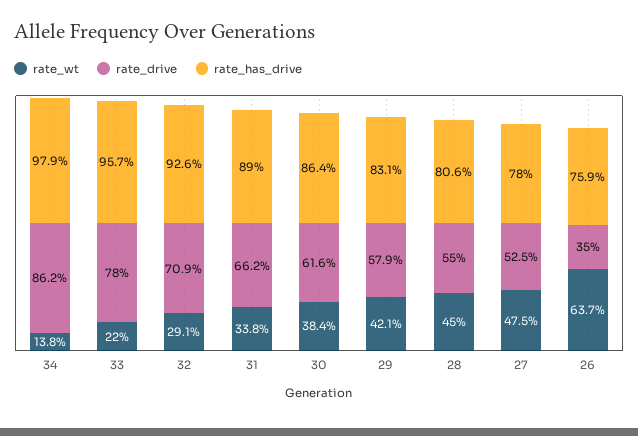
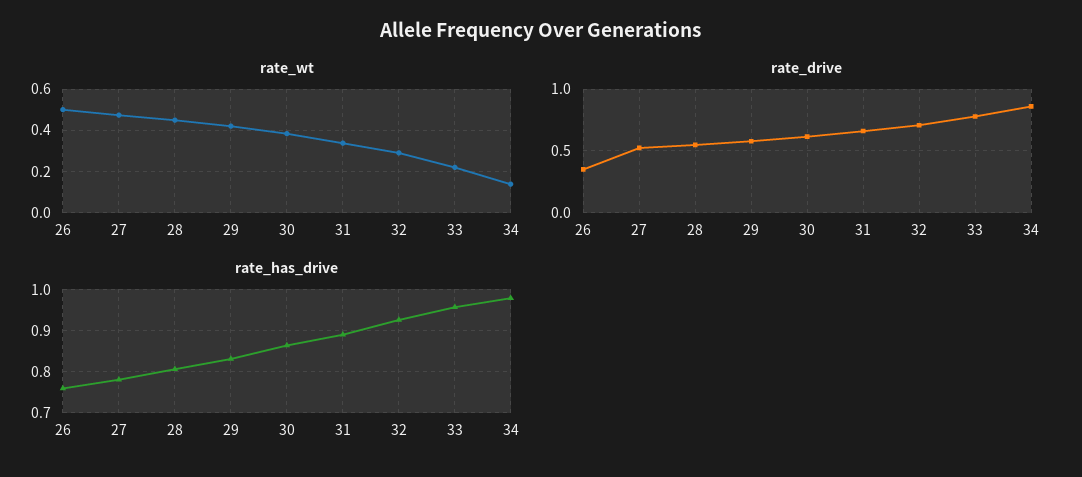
  {
    "rate_wt": {
      "34": 0.138,
      "33": 0.22,
      "32": 0.291,
      "31": 0.338,
      "30": 0.384,
      "29": 0.421,
      "28": 0.45,
      "27": 0.475,
-     "26": 0.637
+     "26": 0.5
    },
    "rate_drive": {
      "34": 0.862,
      "33": 0.78,
      "32": 0.709,
      "31": 0.662,
      "30": 0.616,
      "29": 0.579,
      "28": 0.55,
      "27": 0.525,
      "26": 0.35
    },
    "rate_has_drive": {
      "34": 0.979,
      "33": 0.957,
      "32": 0.926,
      "31": 0.89,
      "30": 0.864,
      "29": 0.831,
      "28": 0.806,
      "27": 0.78,
      "26": 0.759
    }
  }

